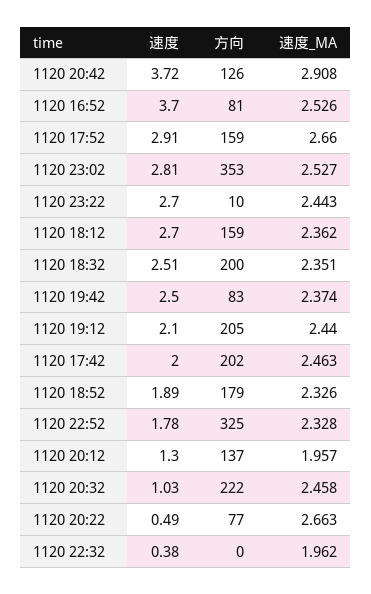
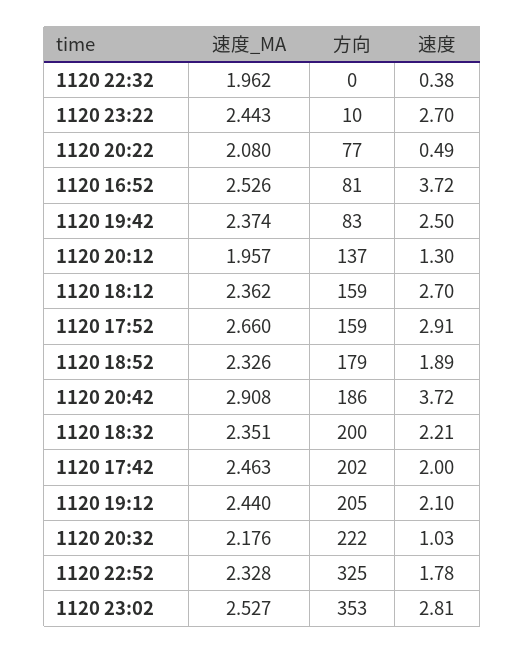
  {
    "速度": {
      "1120 20:42": 3.72,
-     "1120 16:52": 3.7,
+     "1120 16:52": 3.72,
      "1120 17:52": 2.91,
      "1120 23:02": 2.81,
      "1120 23:22": 2.7,
      "1120 18:12": 2.7,
-     "1120 18:32": 2.51,
+     "1120 18:32": 2.21,
      "1120 19:42": 2.5,
      "1120 19:12": 2.1,
      "1120 17:42": 2,
      "1120 18:52": 1.89,
      "1120 22:52": 1.78,
      "1120 20:12": 1.3,
      "1120 20:32": 1.03,
      "1120 20:22": 0.49,
      "1120 22:32": 0.38
    },
    "方向": {
-     "1120 20:42": 126,
+     "1120 20:42": 186,
      "1120 16:52": 81,
      "1120 17:52": 159,
      "1120 23:02": 353,
      "1120 23:22": 10,
      "1120 18:12": 159,
      "1120 18:32": 200,
      "1120 19:42": 83,
      "1120 19:12": 205,
      "1120 17:42": 202,
      "1120 18:52": 179,
      "1120 22:52": 325,
      "1120 20:12": 137,
      "1120 20:32": 222,
      "1120 20:22": 77,
      "1120 22:32": 0
    },
    "速度_MA": {
      "1120 20:42": 2.908,
      "1120 16:52": 2.526,
      "1120 17:52": 2.66,
      "1120 23:02": 2.527,
      "1120 23:22": 2.443,
      "1120 18:12": 2.362,
      "1120 18:32": 2.351,
      "1120 19:42": 2.374,
      "1120 19:12": 2.44,
      "1120 17:42": 2.463,
      "1120 18:52": 2.326,
      "1120 22:52": 2.328,
      "1120 20:12": 1.957,
-     "1120 20:32": 2.458,
+     "1120 20:32": 2.176,
-     "1120 20:22": 2.663,
+     "1120 20:22": 2.08,
      "1120 22:32": 1.962
    }
  }

